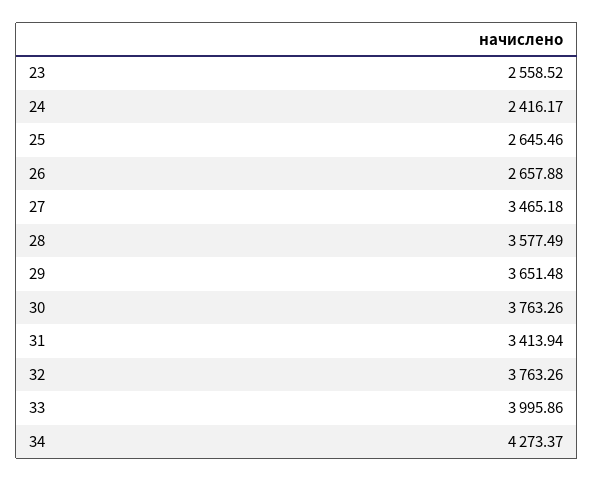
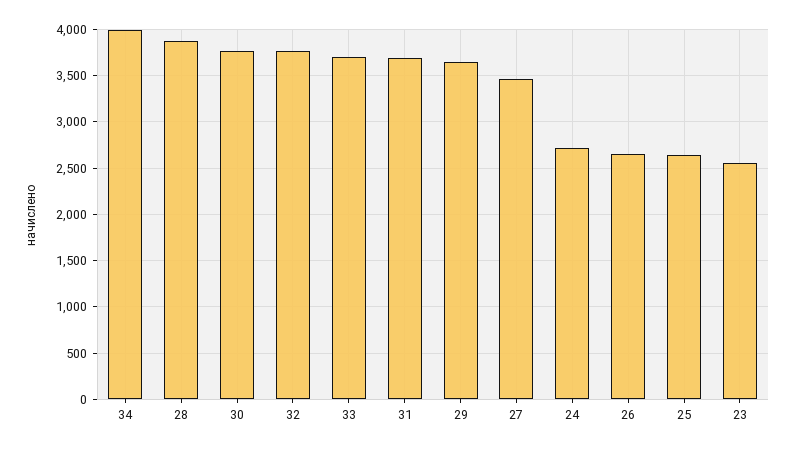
  {
    "23": 2558.52,
-   "24": 2416.17,
+   "24": 2700,
    "25": 2645.46,
    "26": 2657.88,
    "27": 3465.18,
-   "28": 3577.49,
+   "28": 3900,
    "29": 3651.48,
    "30": 3763.26,
-   "31": 3413.94,
+   "31": 3700,
    "32": 3763.26,
-   "33": 3995.86,
+   "33": 3700,
-   "34": 4273.37
+   "34": 4000
  }

